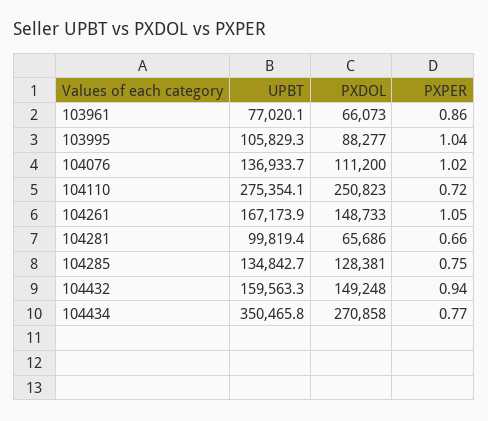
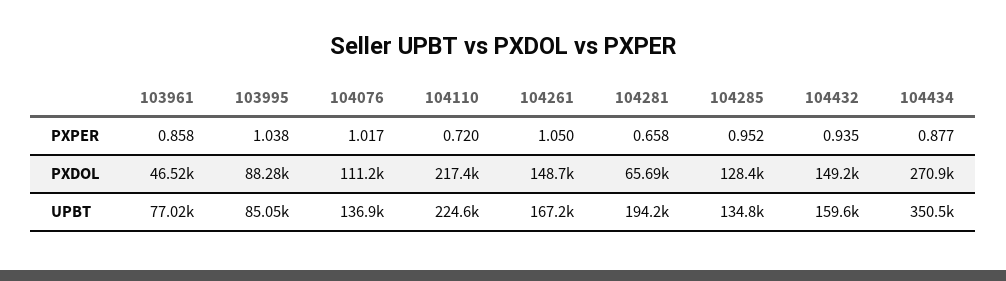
  {
    "UPBT": {
      "103961": 77020.1,
-     "103995": 105829.3,
+     "103995": 85050,
      "104076": 136933.7,
-     "104110": 275354.1,
+     "104110": 224600,
      "104261": 167173.9,
-     "104281": 99819.4,
+     "104281": 194200,
      "104285": 134842.7,
      "104432": 159563.3,
      "104434": 350465.8
    },
    "PXDOL": {
-     "103961": 66073,
+     "103961": 46520,
      "103995": 88277,
      "104076": 111200,
-     "104110": 250823,
+     "104110": 217400,
      "104261": 148733,
      "104281": 65686,
      "104285": 128381,
      "104432": 149248,
      "104434": 270858
    },
    "PXPER": {
      "103961": 0.858,
      "103995": 1.038,
      "104076": 1.017,
      "104110": 0.72,
      "104261": 1.05,
      "104281": 0.658,
-     "104285": 0.75,
+     "104285": 0.952,
      "104432": 0.935,
-     "104434": 0.77
+     "104434": 0.877
    }
  }

